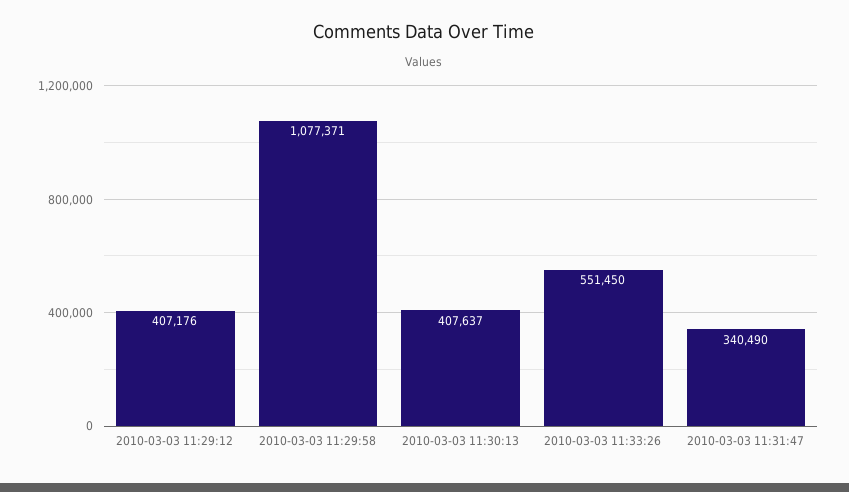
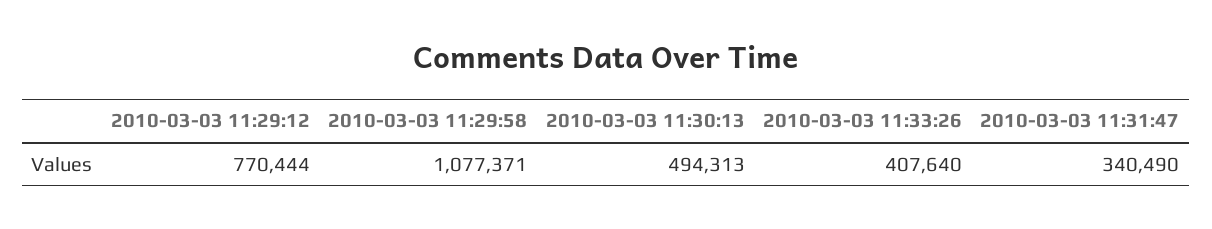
  {
-   "2010-03-03 11:29:12": 407176,
+   "2010-03-03 11:29:12": 770444,
    "2010-03-03 11:29:58": 1077371,
-   "2010-03-03 11:30:13": 407637,
+   "2010-03-03 11:30:13": 494313,
-   "2010-03-03 11:33:26": 551450,
+   "2010-03-03 11:33:26": 407640,
    "2010-03-03 11:31:47": 340490
  }

